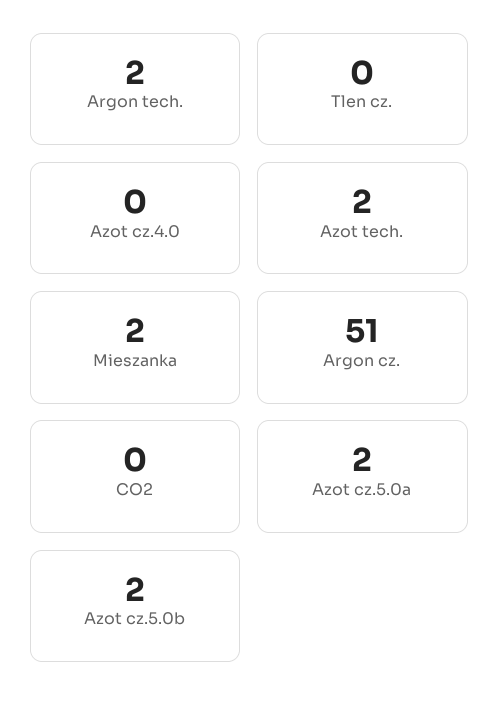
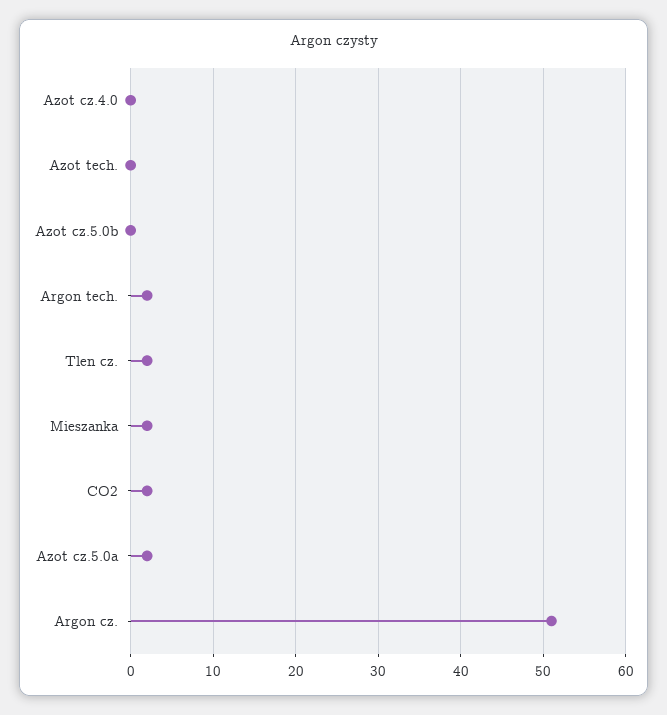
  {
    "Argon tech.": 2,
-   "Tlen cz.": 0,
+   "Tlen cz.": 2,
    "Azot cz.4.0": 0,
-   "Azot tech.": 2,
+   "Azot tech.": 0,
    "Mieszanka": 2,
    "Argon cz.": 51,
-   "CO2": 0,
+   "CO2": 2,
    "Azot cz.5.0a": 2,
-   "Azot cz.5.0b": 2
+   "Azot cz.5.0b": 0
  }

